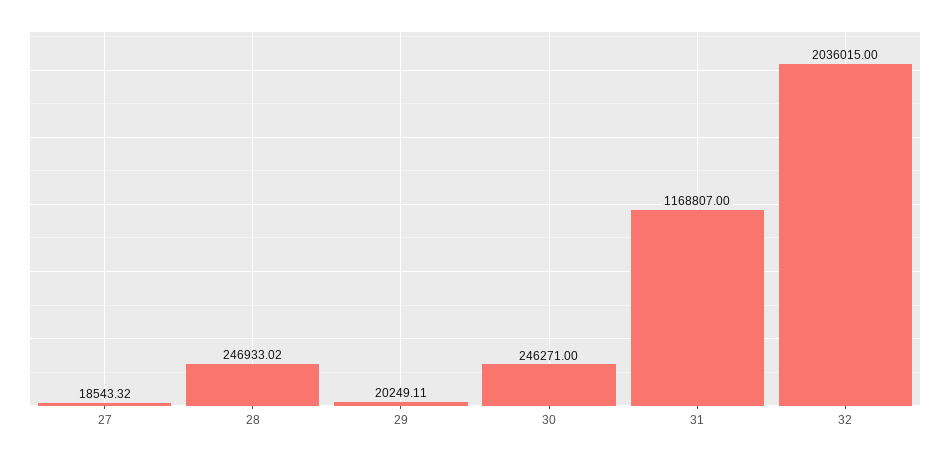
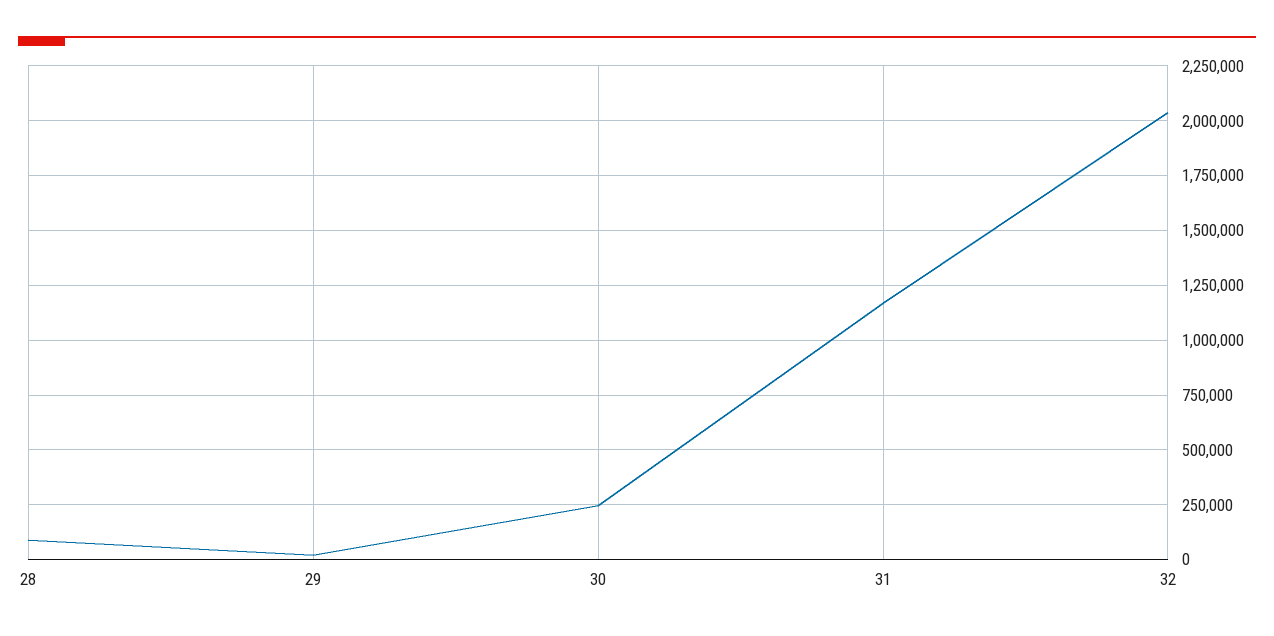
  {
-   "27": 18543.32,
-   "28": 246933.02,
+   "28": 100000,
    "29": 20249.11,
    "30": 246271,
    "31": 1168807,
    "32": 2036015
  }

